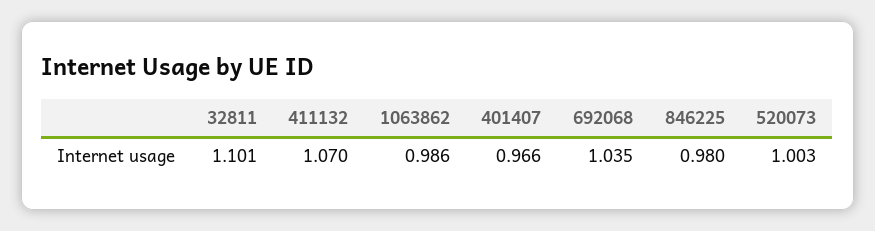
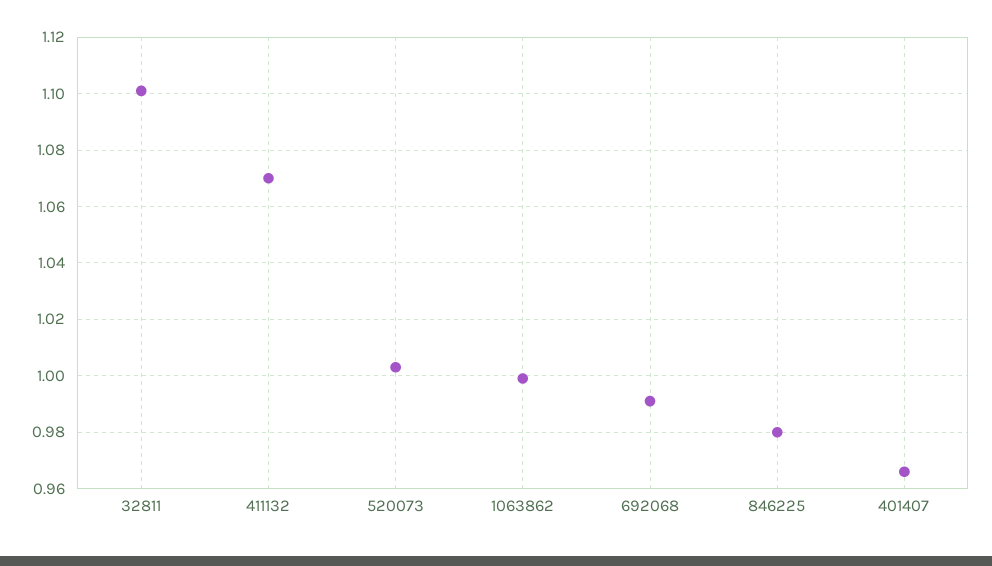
  {
    "32811": 1.101,
    "411132": 1.07,
-   "1063862": 0.986,
+   "1063862": 1,
    "401407": 0.966,
-   "692068": 1.035,
+   "692068": 0.99,
    "846225": 0.98,
    "520073": 1.003
  }

